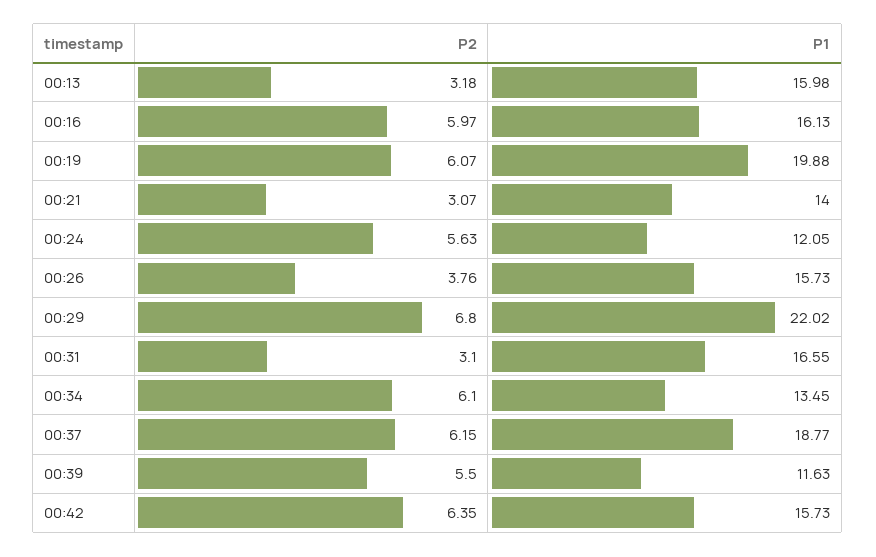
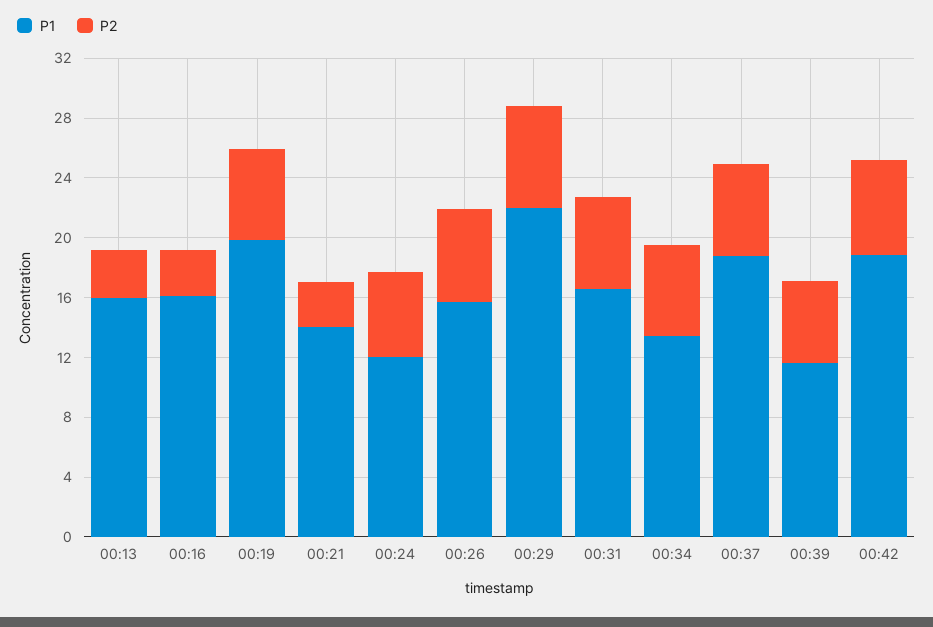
  {
    "P2": {
      "00:13": 3.18,
-     "00:16": 5.97,
+     "00:16": 3,
      "00:19": 6.07,
      "00:21": 3.07,
      "00:24": 5.63,
-     "00:26": 3.76,
+     "00:26": 6,
      "00:29": 6.8,
-     "00:31": 3.1,
+     "00:31": 6,
      "00:34": 6.1,
      "00:37": 6.15,
      "00:39": 5.5,
      "00:42": 6.35
    },
    "P1": {
      "00:13": 15.98,
      "00:16": 16.13,
      "00:19": 19.88,
      "00:21": 14,
      "00:24": 12.05,
      "00:26": 15.73,
      "00:29": 22.02,
      "00:31": 16.55,
      "00:34": 13.45,
      "00:37": 18.77,
      "00:39": 11.63,
-     "00:42": 15.73
+     "00:42": 19
    }
  }

